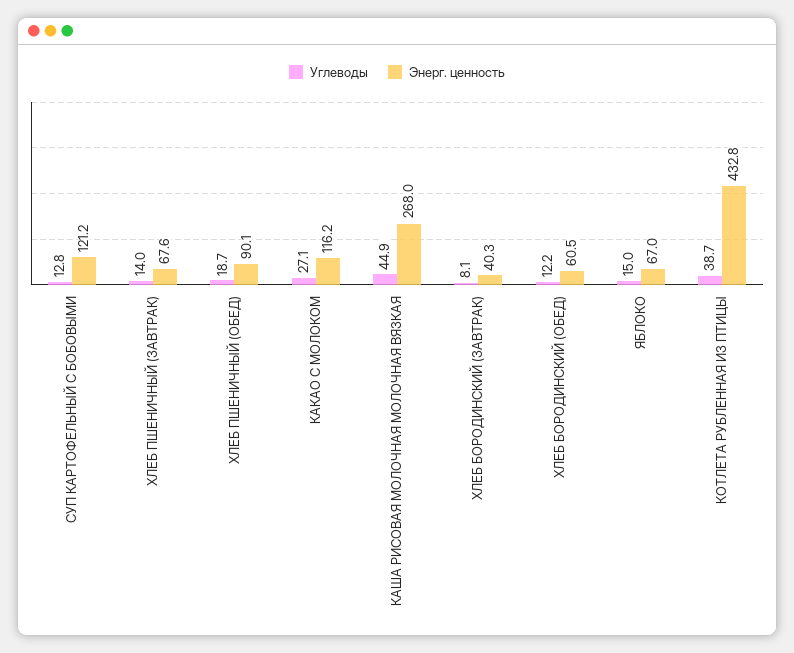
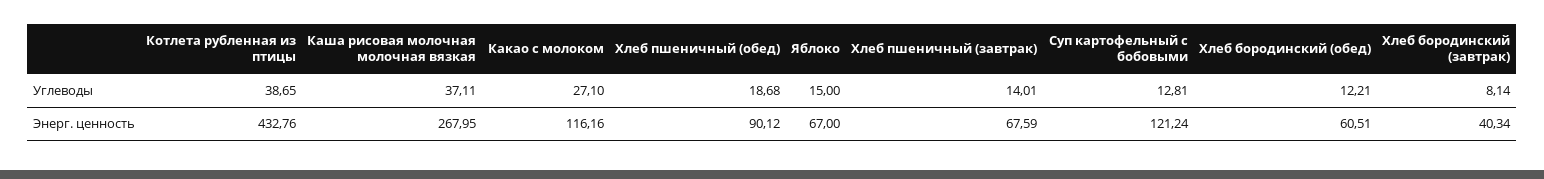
  {
    "Углеводы": {
      "СУП КАРТОФЕЛЬНЫЙ С БОБОВЫМИ": 12.81,
      "ХЛЕБ ПШЕНИЧНЫЙ (ЗАВТРАК)": 14.01,
      "ХЛЕБ ПШЕНИЧНЫЙ (ОБЕД)": 18.68,
      "КАКАО С МОЛОКОМ": 27.1,
-     "КАША РИСОВАЯ МОЛОЧНАЯ МОЛОЧНАЯ ВЯЗКАЯ": 44.9,
+     "КАША РИСОВАЯ МОЛОЧНАЯ МОЛОЧНАЯ ВЯЗКАЯ": 37.11,
      "ХЛЕБ БОРОДИНСКИЙ (ЗАВТРАК)": 8.14,
      "ХЛЕБ БОРОДИНСКИЙ (ОБЕД)": 12.21,
      "ЯБЛОКО": 15,
      "КОТЛЕТА РУБЛЕННАЯ ИЗ ПТИЦЫ": 38.65
    },
    "Энерг. ценность": {
      "СУП КАРТОФЕЛЬНЫЙ С БОБОВЫМИ": 121.24,
      "ХЛЕБ ПШЕНИЧНЫЙ (ЗАВТРАК)": 67.59,
      "ХЛЕБ ПШЕНИЧНЫЙ (ОБЕД)": 90.12,
      "КАКАО С МОЛОКОМ": 116.16,
      "КАША РИСОВАЯ МОЛОЧНАЯ МОЛОЧНАЯ ВЯЗКАЯ": 267.95,
      "ХЛЕБ БОРОДИНСКИЙ (ЗАВТРАК)": 40.34,
      "ХЛЕБ БОРОДИНСКИЙ (ОБЕД)": 60.51,
      "ЯБЛОКО": 67,
      "КОТЛЕТА РУБЛЕННАЯ ИЗ ПТИЦЫ": 432.76
    }
  }

